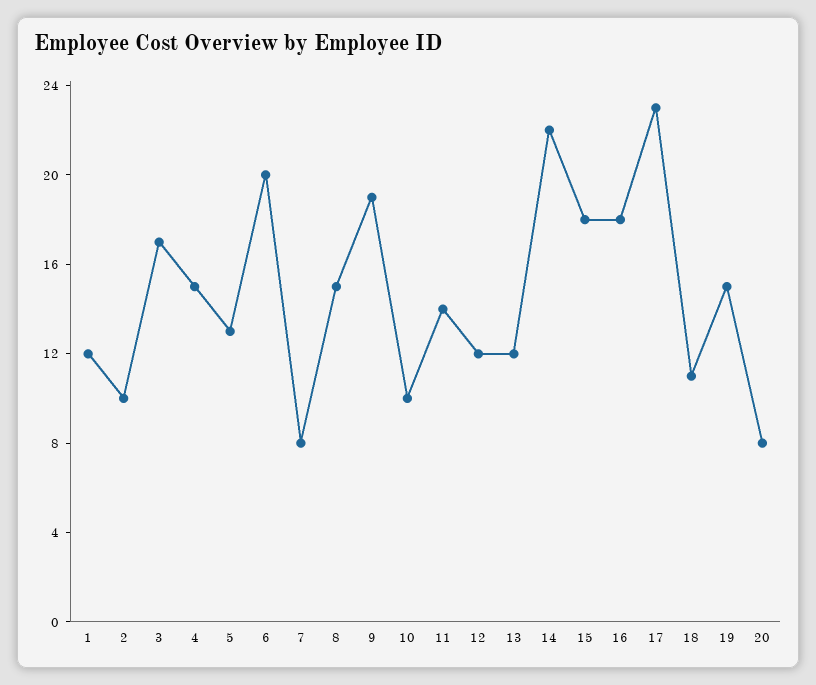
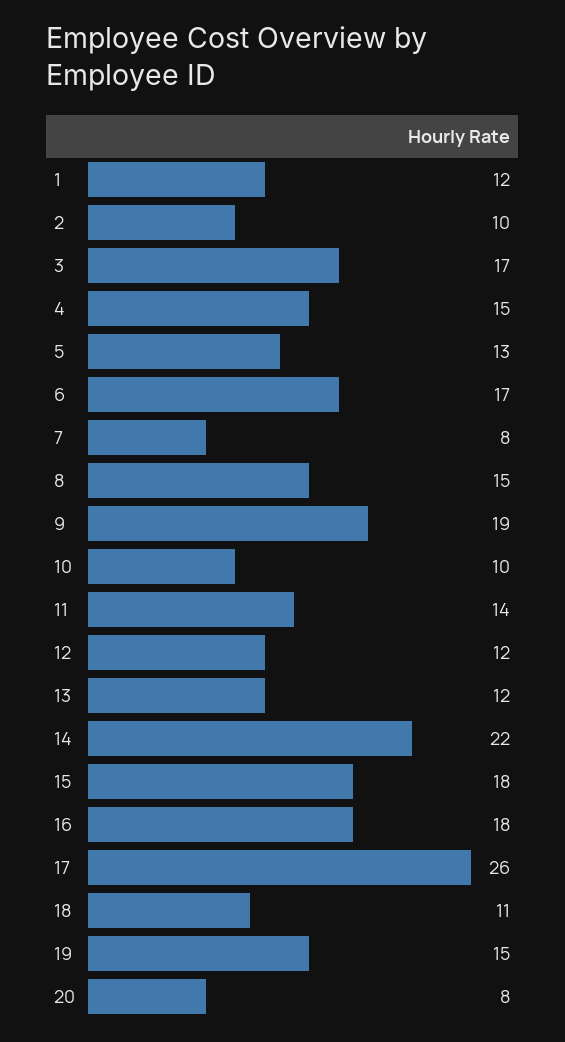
  {
    "1": 12,
    "2": 10,
    "3": 17,
    "4": 15,
    "5": 13,
-   "6": 20,
+   "6": 17,
    "7": 8,
    "8": 15,
    "9": 19,
    "10": 10,
    "11": 14,
    "12": 12,
    "13": 12,
    "14": 22,
    "15": 18,
    "16": 18,
-   "17": 23,
+   "17": 26,
    "18": 11,
    "19": 15,
    "20": 8
  }

